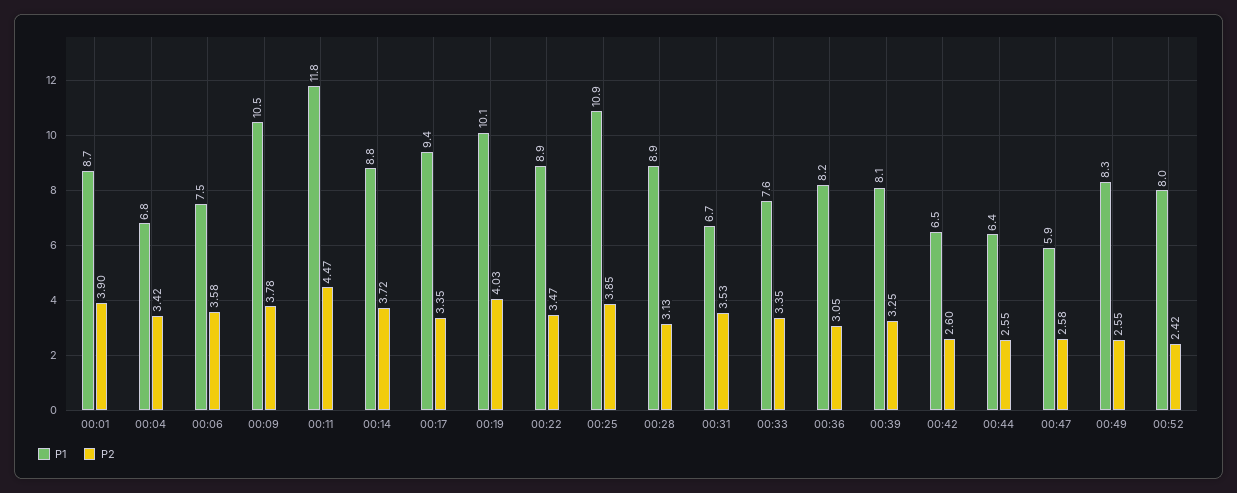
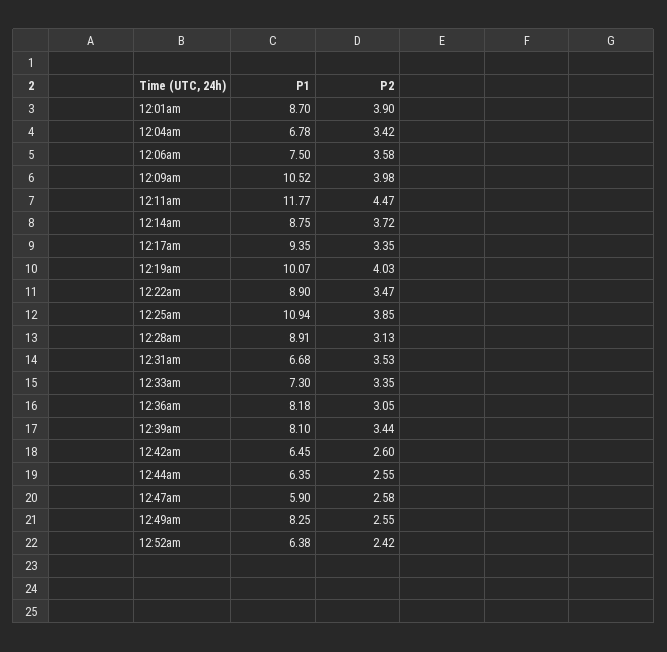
  {
    "P1": {
      "00:01": 8.7,
      "00:04": 6.78,
      "00:06": 7.5,
      "00:09": 10.52,
      "00:11": 11.77,
      "00:14": 8.75,
      "00:17": 9.35,
      "00:19": 10.07,
      "00:22": 8.9,
      "00:25": 10.94,
      "00:28": 8.91,
      "00:31": 6.68,
-     "00:33": 7.6,
+     "00:33": 7.3,
      "00:36": 8.18,
      "00:39": 8.1,
      "00:42": 6.45,
      "00:44": 6.35,
      "00:47": 5.9,
      "00:49": 8.25,
-     "00:52": 8
+     "00:52": 6.38
    },
    "P2": {
      "00:01": 3.9,
      "00:04": 3.42,
      "00:06": 3.58,
-     "00:09": 3.78,
+     "00:09": 3.98,
      "00:11": 4.47,
      "00:14": 3.72,
      "00:17": 3.35,
      "00:19": 4.03,
      "00:22": 3.47,
      "00:25": 3.85,
      "00:28": 3.13,
      "00:31": 3.53,
      "00:33": 3.35,
      "00:36": 3.05,
-     "00:39": 3.25,
+     "00:39": 3.44,
      "00:42": 2.6,
      "00:44": 2.55,
      "00:47": 2.58,
      "00:49": 2.55,
      "00:52": 2.42
    }
  }

